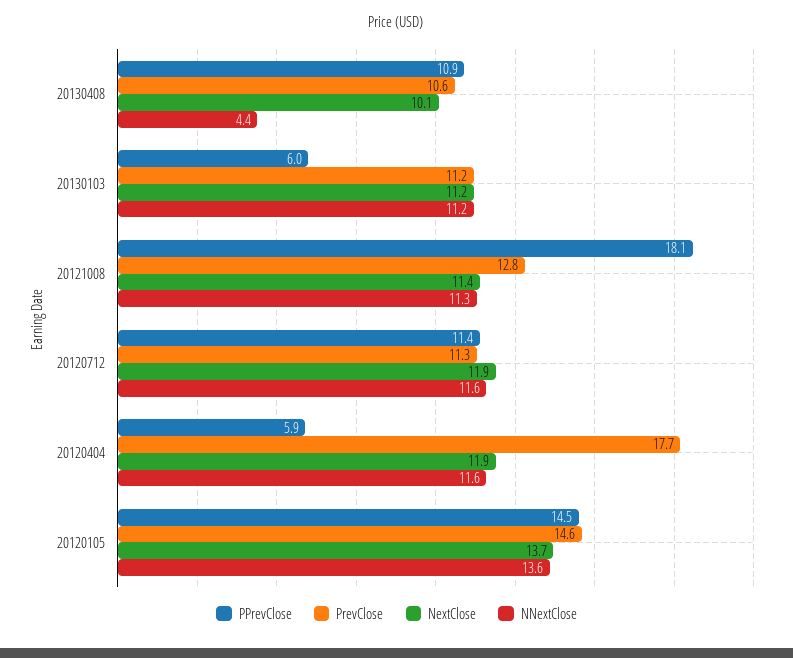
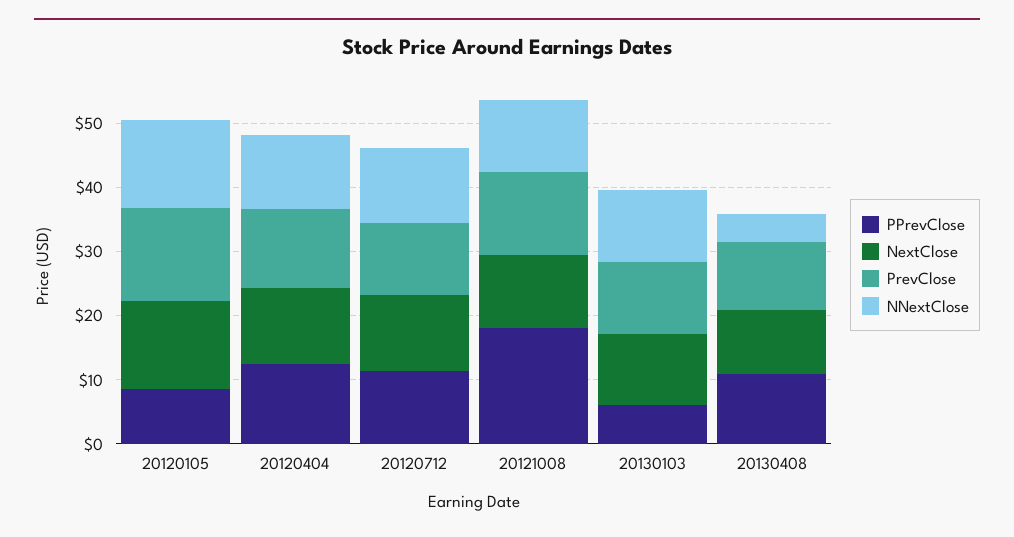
  {
    "PPrevClose": {
      "20130408": 10.9,
      "20130103": 6,
      "20121008": 18.1,
      "20120712": 11.4,
-     "20120404": 5.9,
+     "20120404": 12,
-     "20120105": 14.5
+     "20120105": 8
    },
    "PrevClose": {
      "20130408": 10.6,
      "20130103": 11.2,
      "20121008": 12.8,
      "20120712": 11.3,
-     "20120404": 17.7,
+     "20120404": 12,
      "20120105": 14.6
    },
    "NextClose": {
      "20130408": 10.1,
      "20130103": 11.2,
      "20121008": 11.4,
      "20120712": 11.9,
      "20120404": 11.9,
      "20120105": 13.7
    },
    "NNextClose": {
      "20130408": 4.4,
      "20130103": 11.2,
      "20121008": 11.3,
      "20120712": 11.6,
      "20120404": 11.6,
      "20120105": 13.6
    }
  }

